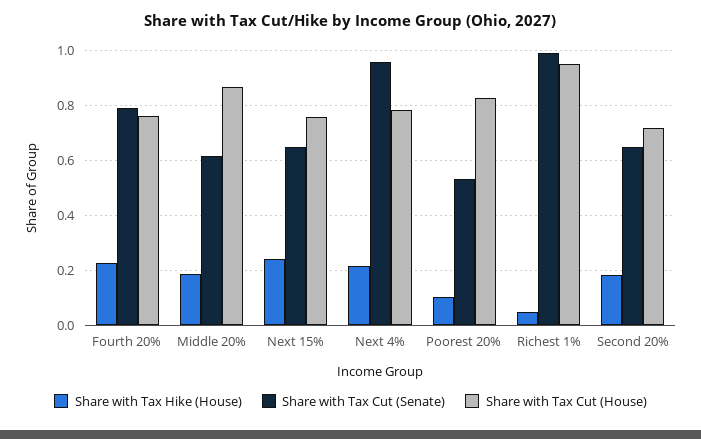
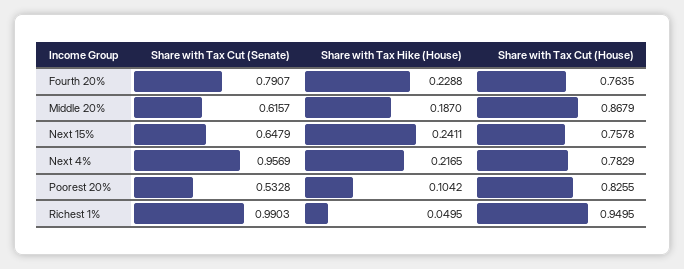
  {
    "Share with Tax Hike (House)": {
      "Fourth 20%": 0.2288,
      "Middle 20%": 0.187,
      "Next 15%": 0.2411,
      "Next 4%": 0.2165,
      "Poorest 20%": 0.1042,
-     "Richest 1%": 0.0495,
+     "Richest 1%": 0.0495
-     "Second 20%": 0.175
    },
    "Share with Tax Cut (Senate)": {
      "Fourth 20%": 0.7907,
      "Middle 20%": 0.6157,
      "Next 15%": 0.6479,
      "Next 4%": 0.9569,
      "Poorest 20%": 0.5328,
-     "Richest 1%": 0.9903,
+     "Richest 1%": 0.9903
-     "Second 20%": 0.65
    },
    "Share with Tax Cut (House)": {
      "Fourth 20%": 0.7635,
      "Middle 20%": 0.8679,
      "Next 15%": 0.7578,
      "Next 4%": 0.7829,
      "Poorest 20%": 0.8255,
-     "Richest 1%": 0.9495,
+     "Richest 1%": 0.9495
-     "Second 20%": 0.725
    }
  }

